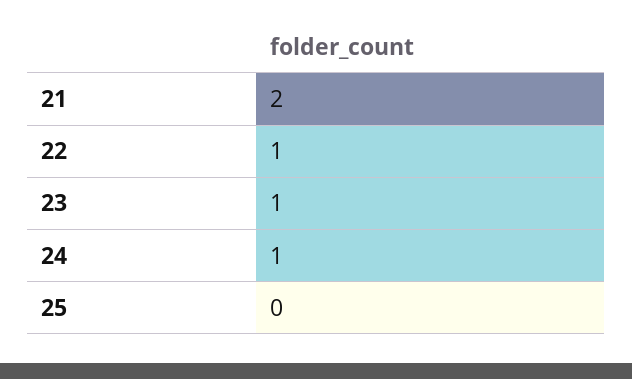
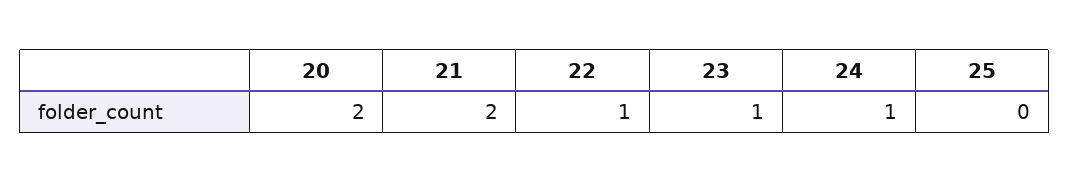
  {
    "21": 2,
    "22": 1,
    "23": 1,
    "24": 1,
-   "25": 0
+   "25": 0,
+   "20": 2
  }

